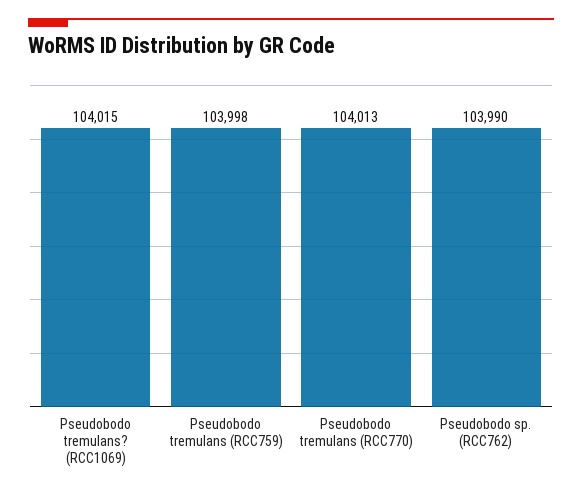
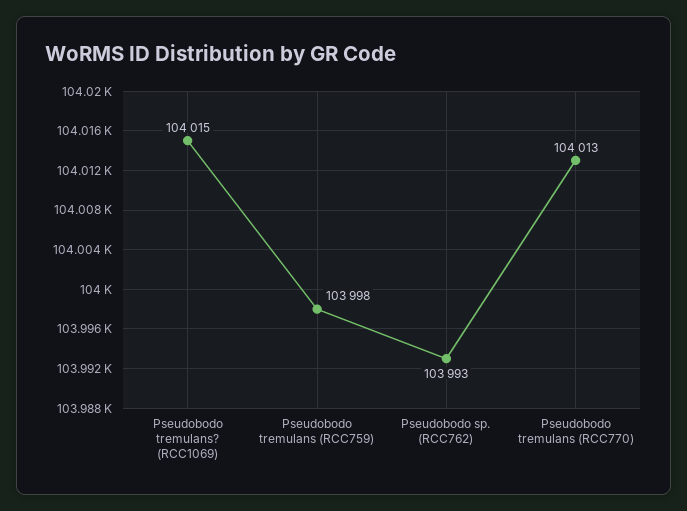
  {
    "Pseudobodo tremulans? (RCC1069)": 104015,
    "Pseudobodo tremulans (RCC759)": 103998,
    "Pseudobodo tremulans (RCC770)": 104013,
-   "Pseudobodo sp. (RCC762)": 103990
+   "Pseudobodo sp. (RCC762)": 103993
  }

